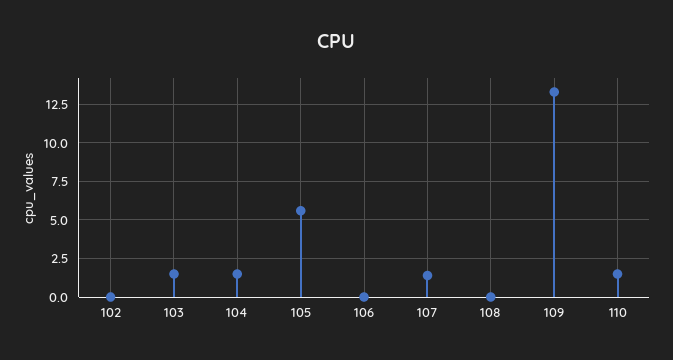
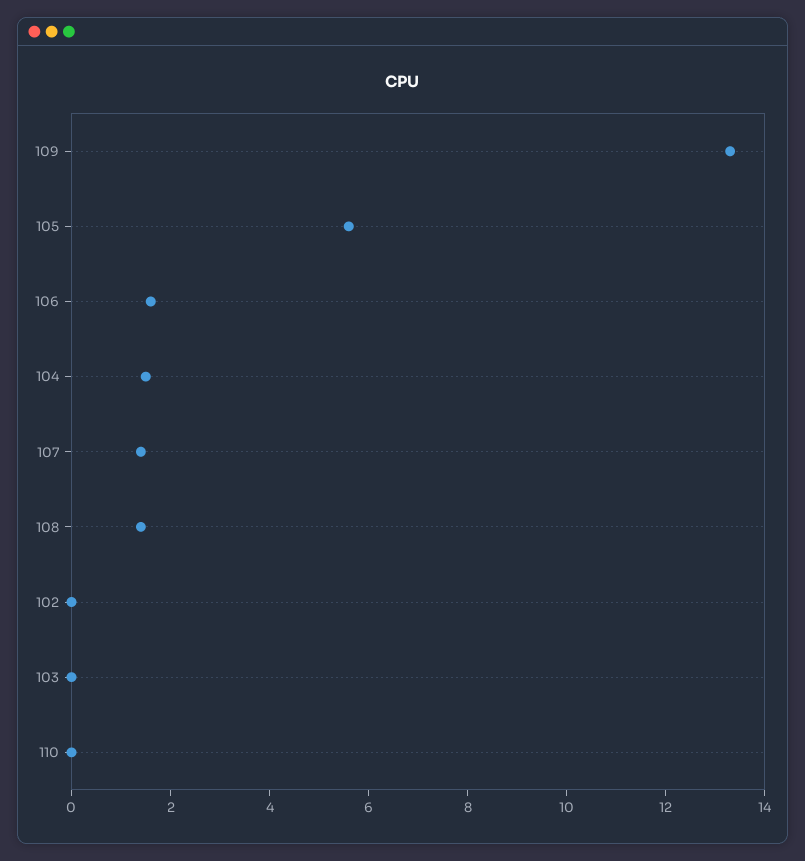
  {
    "102": 0,
-   "103": 1.5,
+   "103": 0,
    "104": 1.5,
    "105": 5.5,
-   "106": 0,
+   "106": 1.5,
    "107": 1.5,
-   "108": 0,
+   "108": 1.5,
    "109": 13.5,
-   "110": 1.5
+   "110": 0
  }

